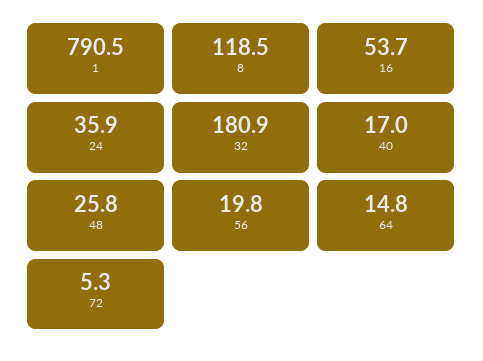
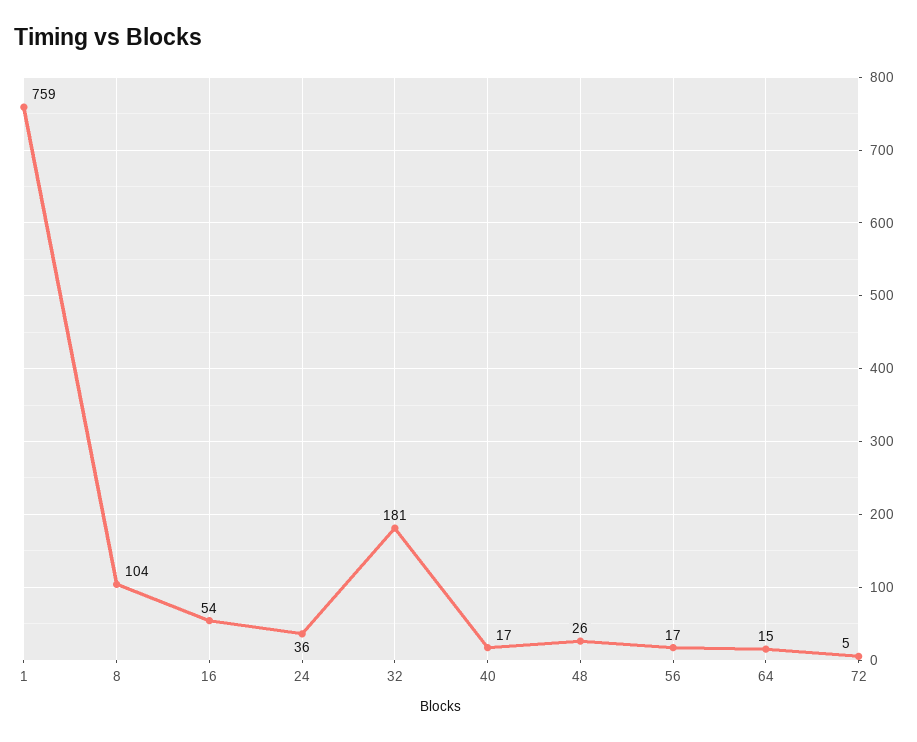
  {
-   "1": 790.5,
+   "1": 759,
-   "8": 118.5,
+   "8": 104,
    "16": 53.7,
    "24": 35.9,
    "32": 180.9,
    "40": 17,
    "48": 25.8,
-   "56": 19.8,
+   "56": 17,
    "64": 14.8,
    "72": 5.3
  }

